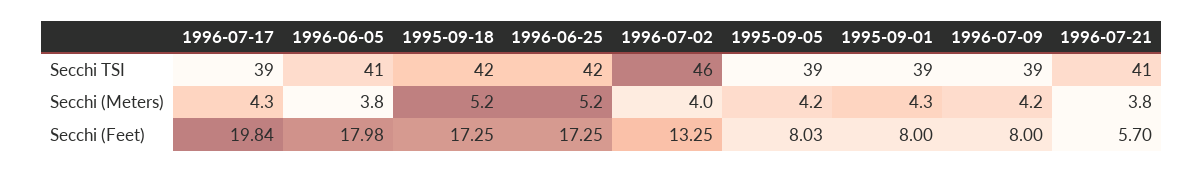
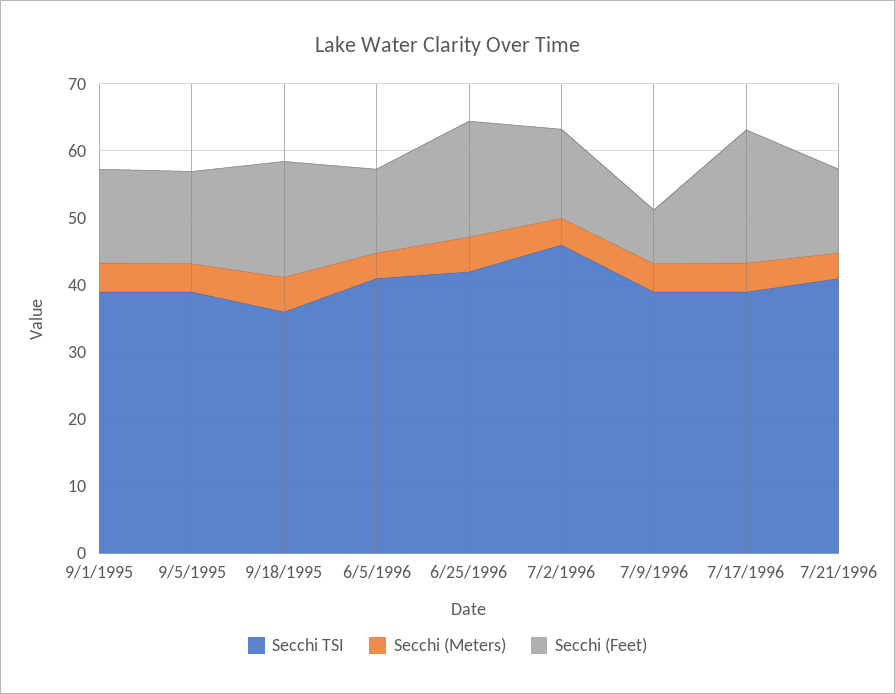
  {
    "Secchi TSI": {
      "1996-07-17": 39,
      "1996-06-05": 41,
-     "1995-09-18": 42,
+     "1995-09-18": 36,
      "1996-06-25": 42,
      "1996-07-02": 46,
      "1995-09-05": 39,
      "1995-09-01": 39,
      "1996-07-09": 39,
      "1996-07-21": 41
    },
    "Secchi (Meters)": {
      "1996-07-17": 4.3,
      "1996-06-05": 3.8,
      "1995-09-18": 5.2,
      "1996-06-25": 5.2,
      "1996-07-02": 4,
      "1995-09-05": 4.2,
      "1995-09-01": 4.3,
      "1996-07-09": 4.2,
      "1996-07-21": 3.8
    },
    "Secchi (Feet)": {
      "1996-07-17": 19.84,
-     "1996-06-05": 17.98,
+     "1996-06-05": 12,
      "1995-09-18": 17.25,
      "1996-06-25": 17.25,
      "1996-07-02": 13.25,
-     "1995-09-05": 8.03,
+     "1995-09-05": 14,
-     "1995-09-01": 8,
+     "1995-09-01": 14,
      "1996-07-09": 8,
-     "1996-07-21": 5.7
+     "1996-07-21": 12
    }
  }

